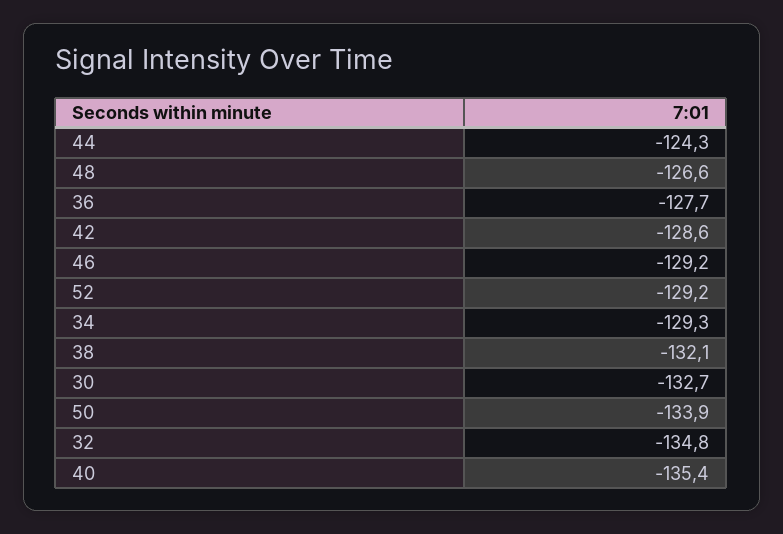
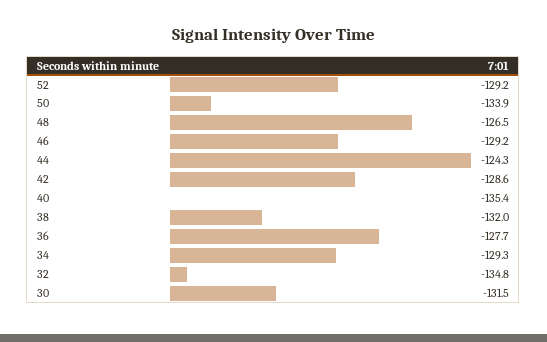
  {
    "44": -124.3,
-   "48": -126.6,
+   "48": -126.5,
    "36": -127.7,
    "42": -128.6,
    "46": -129.2,
    "52": -129.2,
    "34": -129.3,
-   "38": -132.1,
+   "38": -132,
-   "30": -132.7,
+   "30": -131.5,
    "50": -133.9,
    "32": -134.8,
    "40": -135.4
  }

